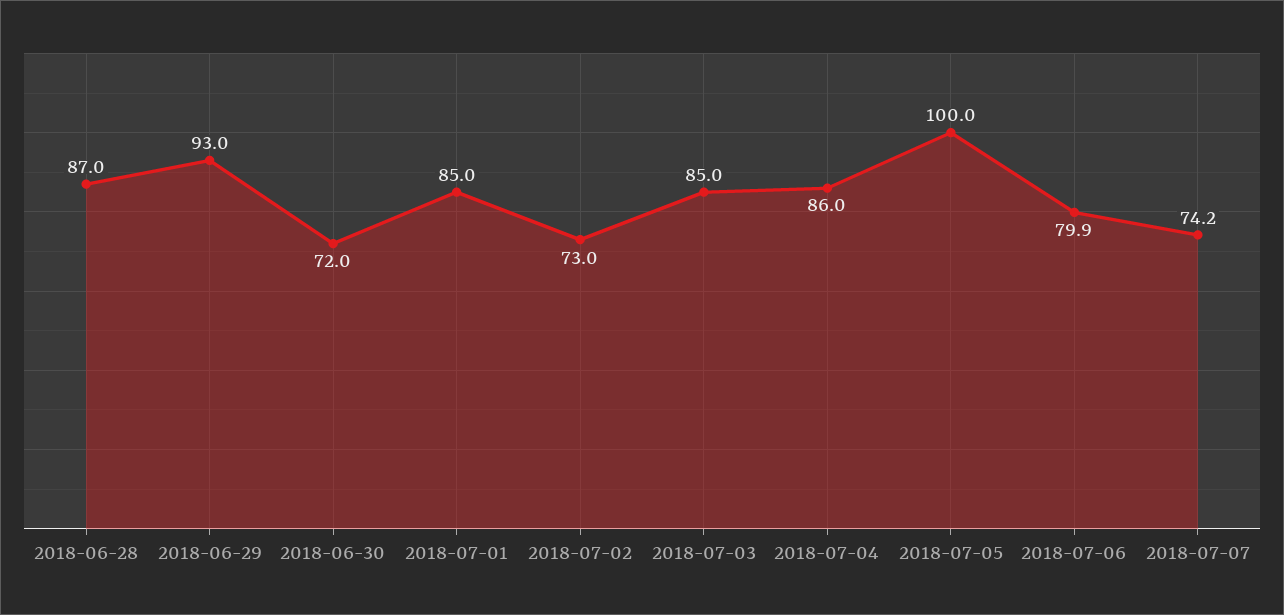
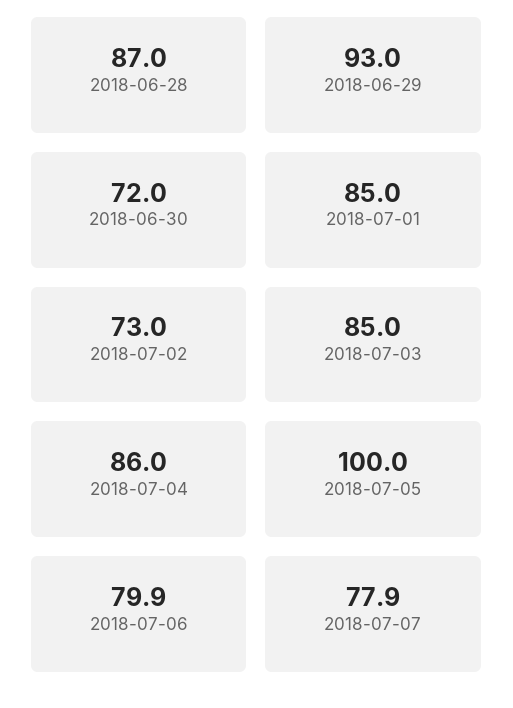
  {
    "2018-06-28": 87,
    "2018-06-29": 93,
    "2018-06-30": 72,
    "2018-07-01": 85,
    "2018-07-02": 73,
    "2018-07-03": 85,
    "2018-07-04": 86,
    "2018-07-05": 100,
    "2018-07-06": 79.9,
-   "2018-07-07": 74.2
+   "2018-07-07": 77.9
  }

